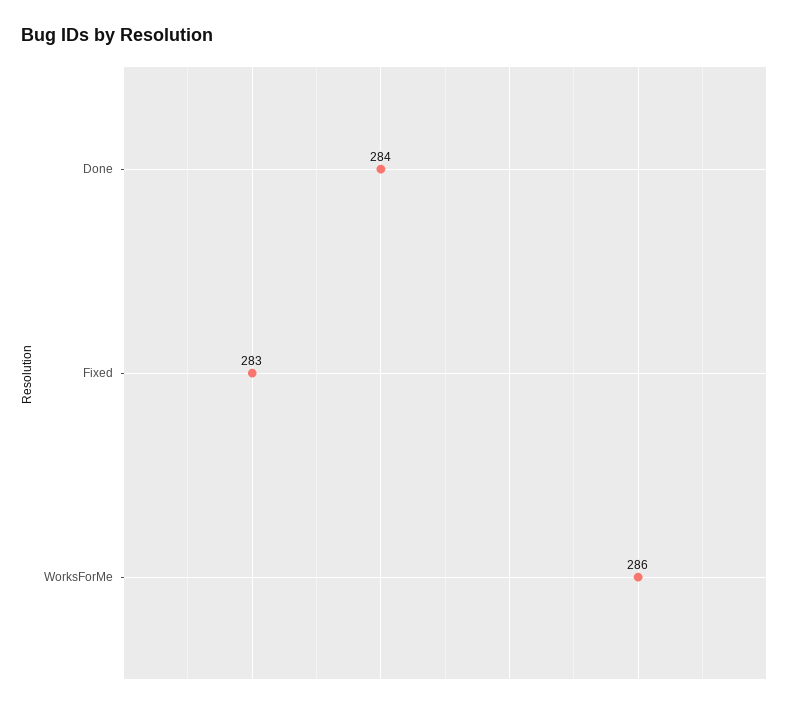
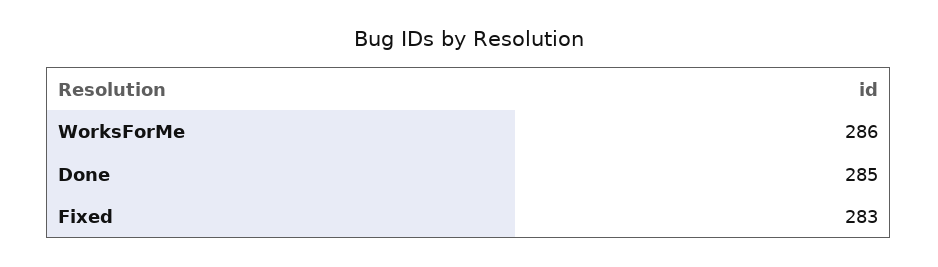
  {
-   "Done": 284,
+   "Done": 285,
    "Fixed": 283,
    "WorksForMe": 286
  }

